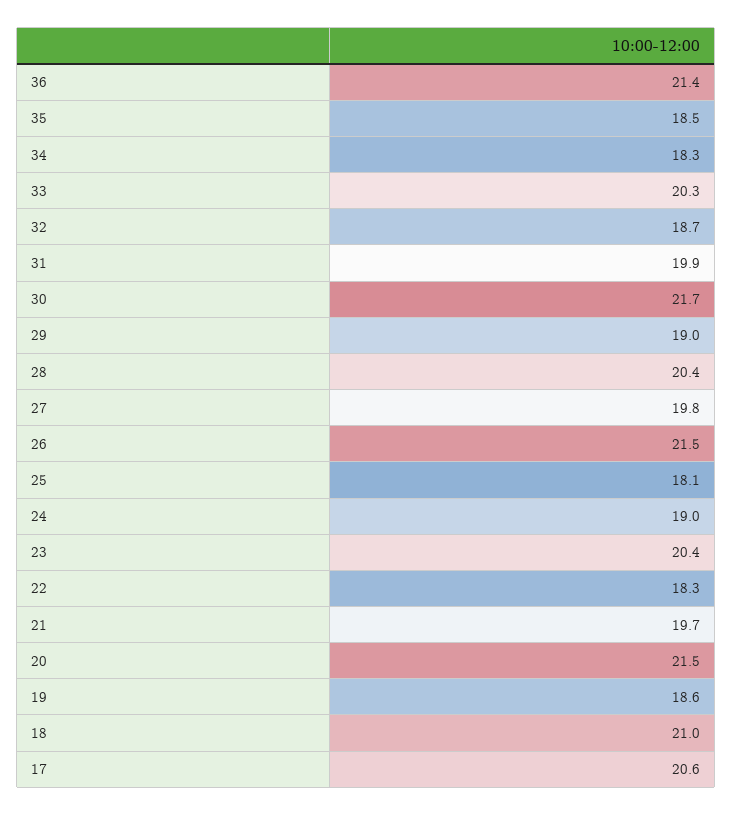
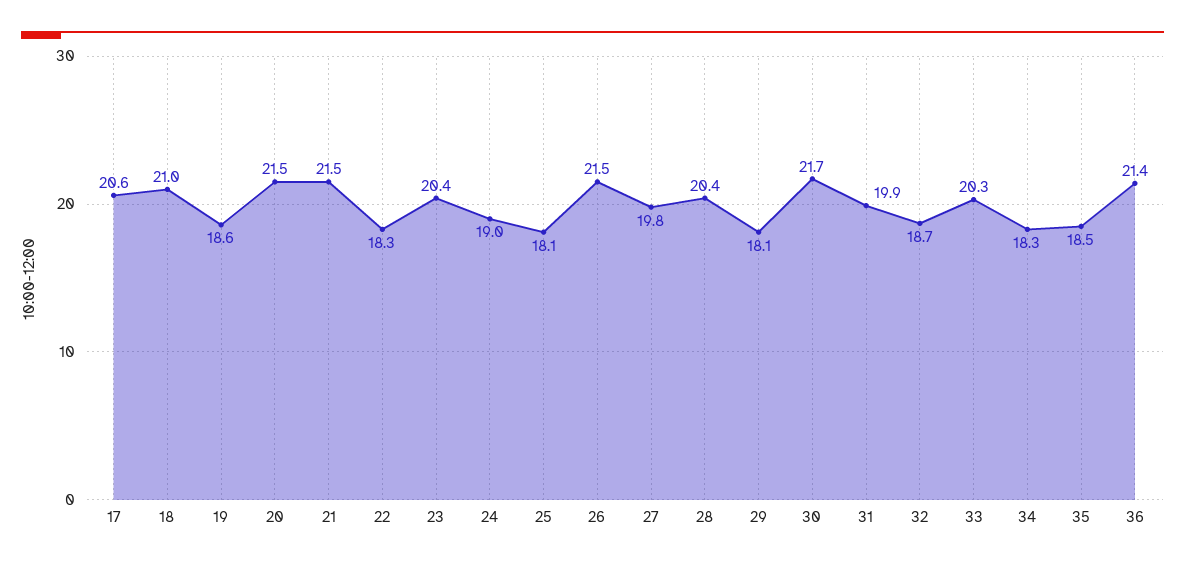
  {
    "36": 21.4,
    "35": 18.5,
    "34": 18.3,
    "33": 20.3,
    "32": 18.7,
    "31": 19.9,
    "30": 21.7,
-   "29": 19,
+   "29": 18.1,
    "28": 20.4,
    "27": 19.8,
    "26": 21.5,
    "25": 18.1,
    "24": 19,
    "23": 20.4,
    "22": 18.3,
-   "21": 19.7,
+   "21": 21.5,
    "20": 21.5,
    "19": 18.6,
    "18": 21,
    "17": 20.6
  }

